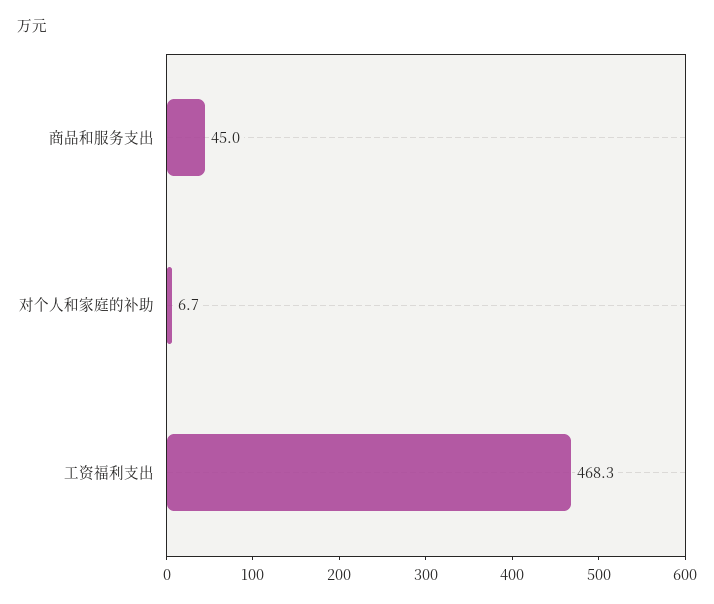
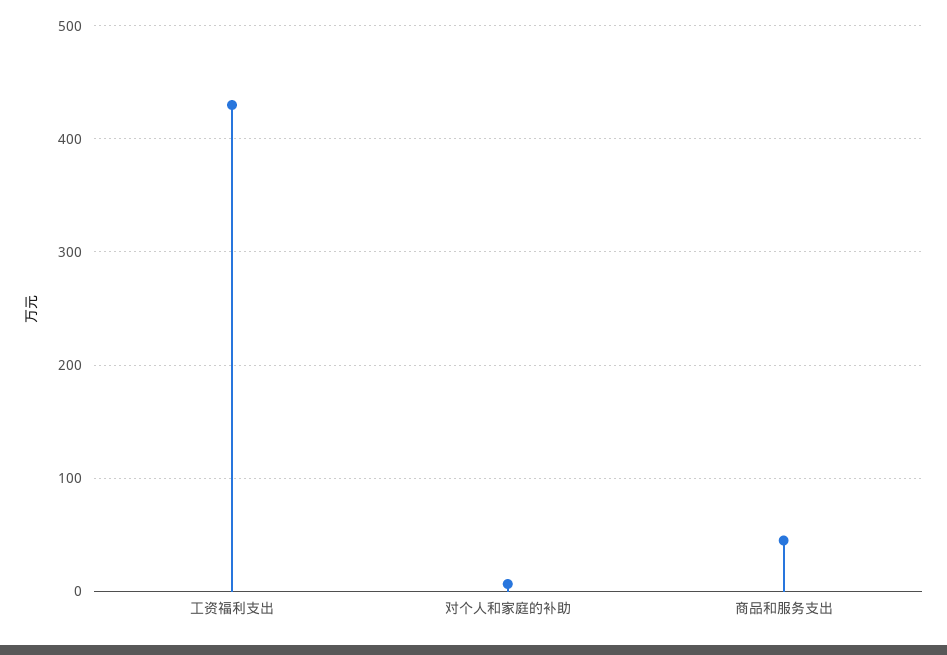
  {
    "商品和服务支出": 45,
    "对个人和家庭的补助": 6.7,
-   "工资福利支出": 468.3
+   "工资福利支出": 430
  }

